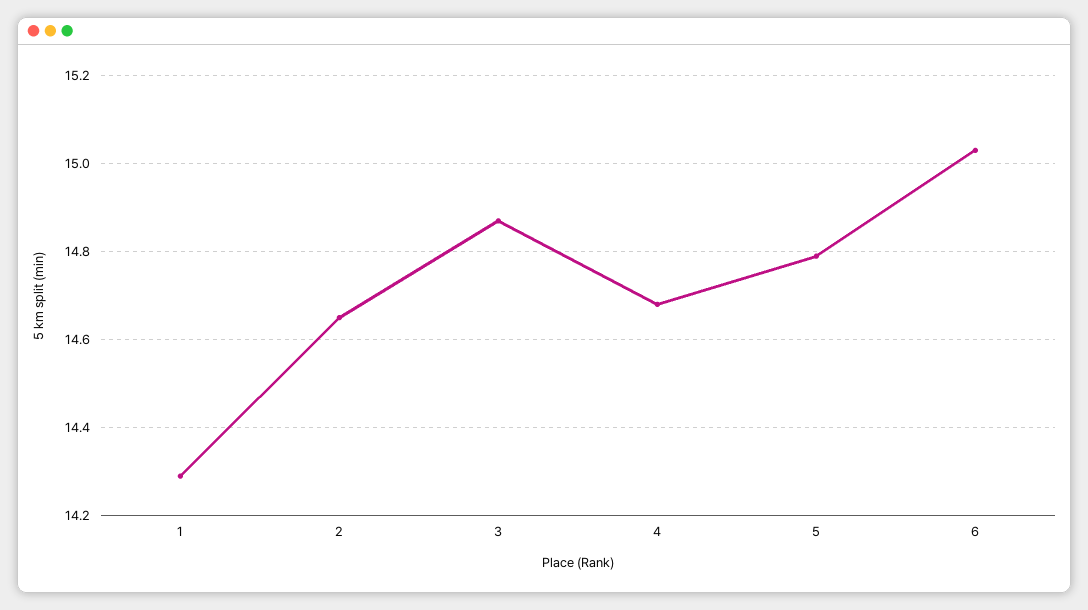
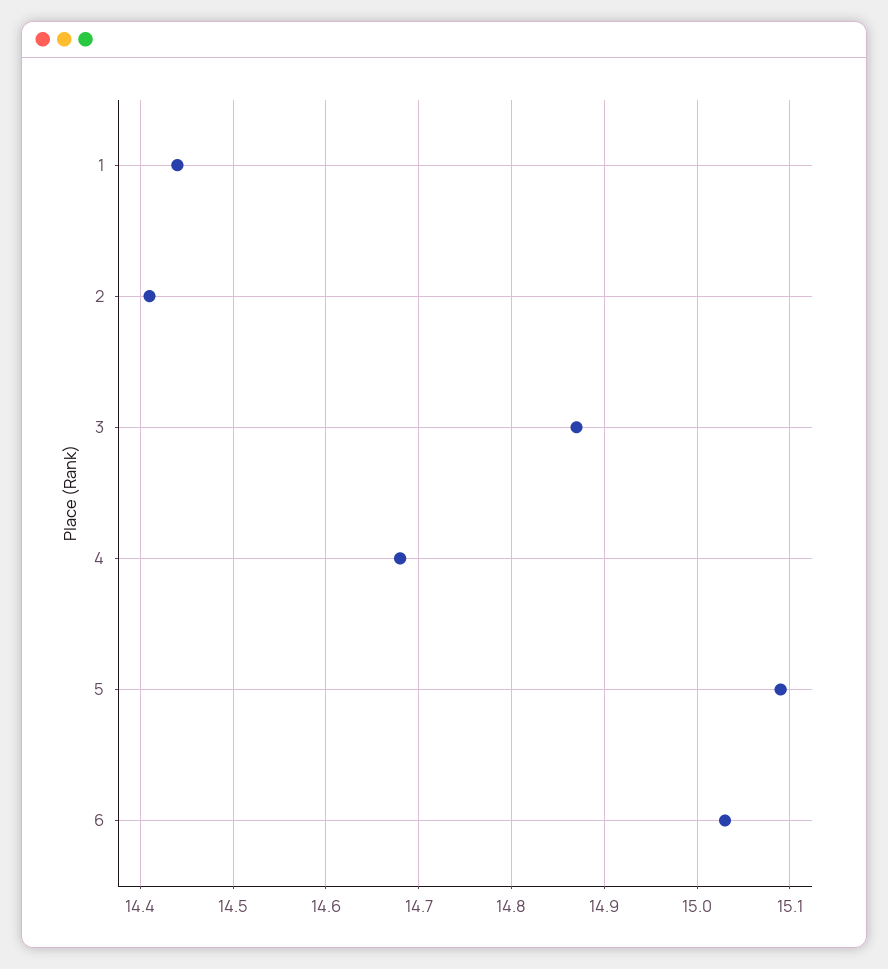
  {
-   "1": 14.3,
+   "1": 14.44,
-   "2": 14.65,
+   "2": 14.41,
    "3": 14.87,
    "4": 14.68,
-   "5": 14.8,
+   "5": 15.09,
    "6": 15.03
  }

